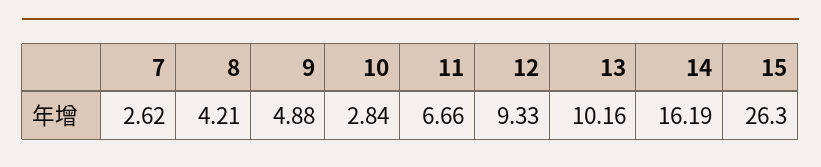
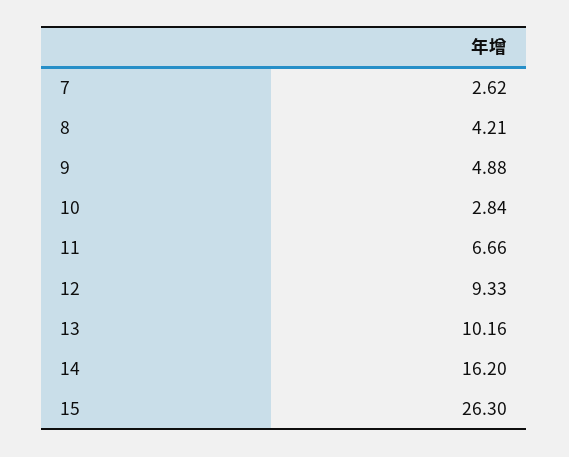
  {
    "7": 2.62,
    "8": 4.21,
    "9": 4.88,
    "10": 2.84,
    "11": 6.66,
    "12": 9.33,
    "13": 10.16,
-   "14": 16.19,
+   "14": 16.2,
    "15": 26.3
  }

